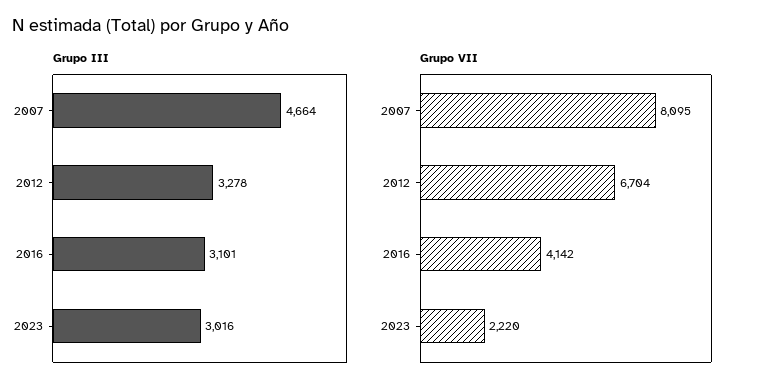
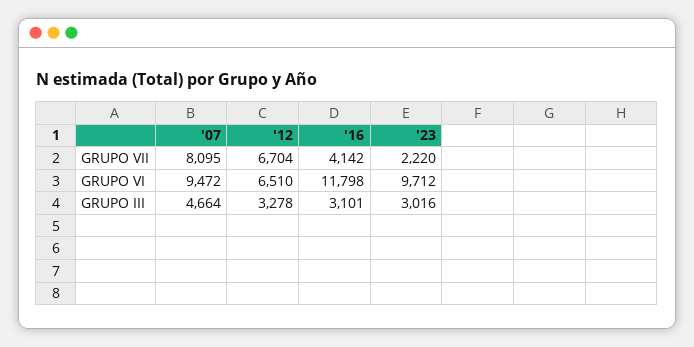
  {
    "Grupo III": {
      "2007": 4664,
      "2012": 3278,
      "2016": 3101,
      "2023": 3016
    },
    "Grupo VII": {
      "2007": 8095,
      "2012": 6704,
      "2016": 4142,
      "2023": 2220
-   }
+   },
+   "GRUPO VI": {
+     "2007": 9472,
+     "2012": 6510,
+     "2016": 11798,
+     "2023": 9712
+   }
  }

